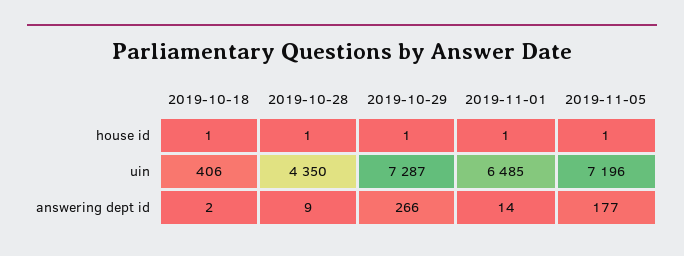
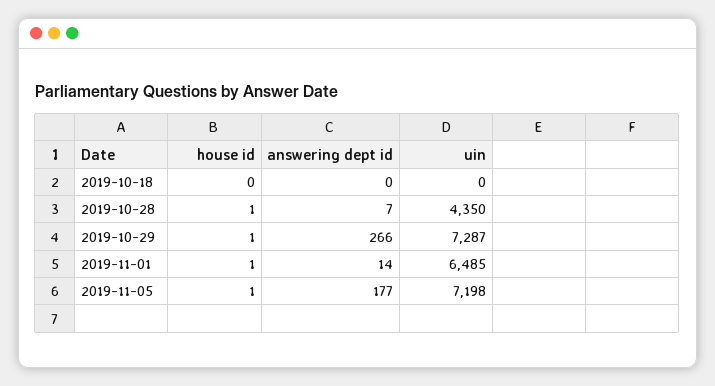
  {
    "2019-10-18": {
-     "house id": 1,
+     "house id": 0,
-     "uin": 406,
+     "uin": 0,
-     "answering dept id": 2
+     "answering dept id": 0
    },
    "2019-10-28": {
      "house id": 1,
      "uin": 4350,
-     "answering dept id": 9
+     "answering dept id": 7
    },
    "2019-10-29": {
      "house id": 1,
      "uin": 7287,
      "answering dept id": 266
    },
    "2019-11-01": {
      "house id": 1,
      "uin": 6485,
      "answering dept id": 14
    },
    "2019-11-05": {
      "house id": 1,
-     "uin": 7196,
+     "uin": 7198,
      "answering dept id": 177
    }
  }

